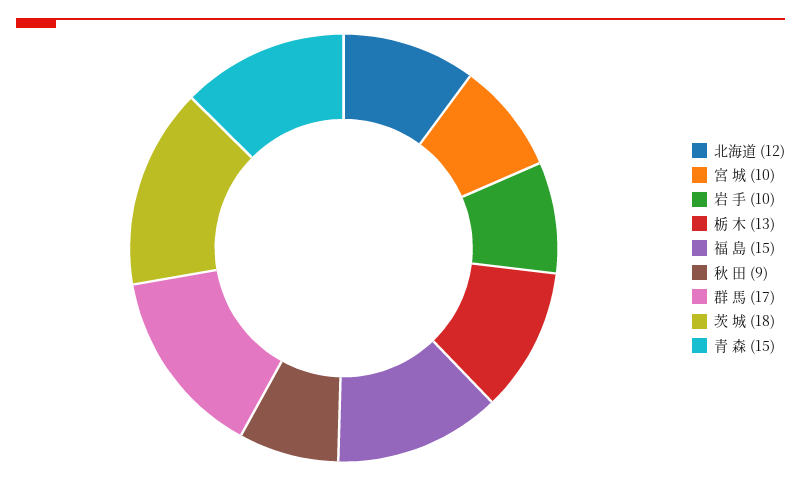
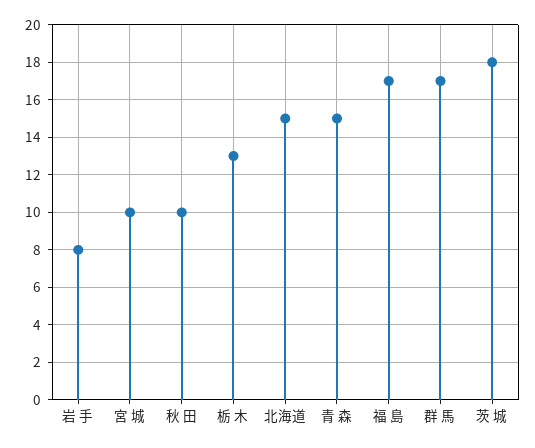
  {
-   "北海道": 12,
+   "北海道": 15,
    "宮 城": 10,
-   "岩 手": 10,
+   "岩 手": 8,
    "栃 木": 13,
-   "福 島": 15,
+   "福 島": 17,
-   "秋 田": 9,
+   "秋 田": 10,
    "群 馬": 17,
    "茨 城": 18,
    "青 森": 15
  }

